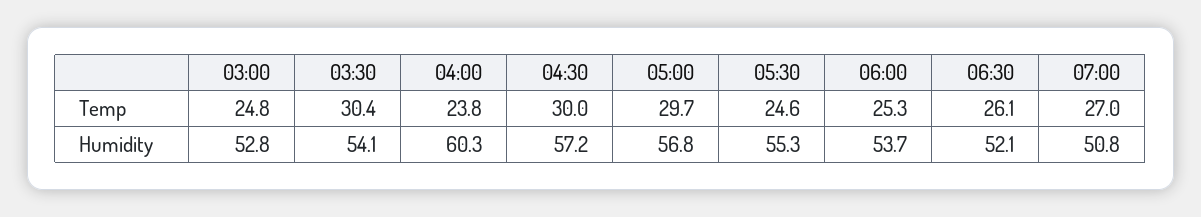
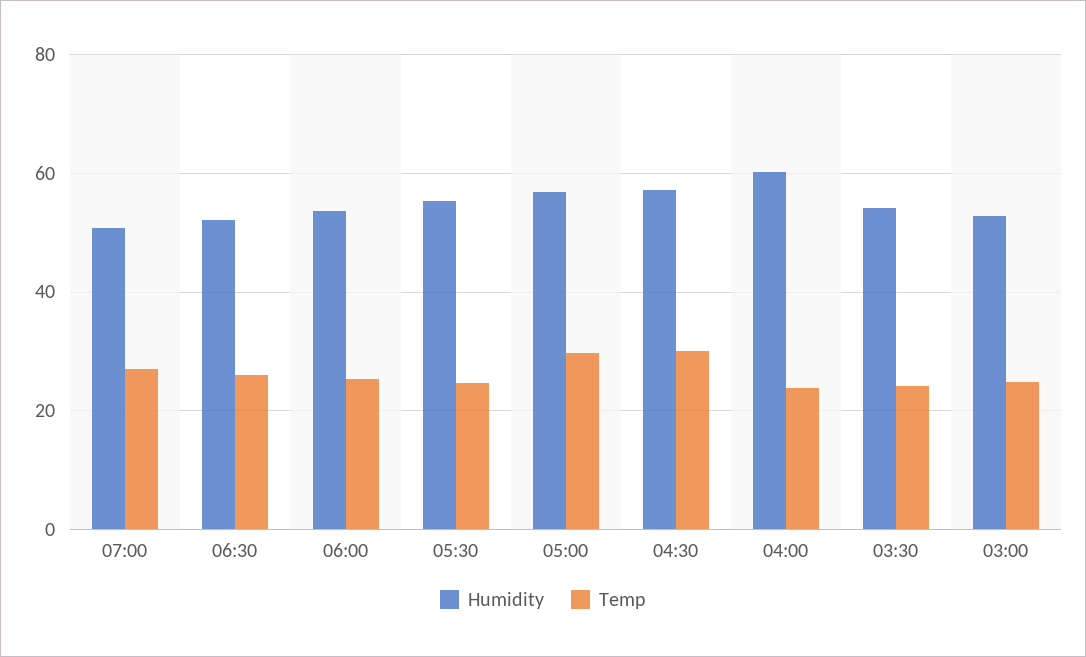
  {
    "Temp": {
      "03:00": 24.8,
-     "03:30": 30.4,
+     "03:30": 24,
      "04:00": 23.8,
      "04:30": 30,
      "05:00": 29.7,
      "05:30": 24.6,
      "06:00": 25.3,
      "06:30": 26.1,
      "07:00": 27
    },
    "Humidity": {
      "03:00": 52.8,
      "03:30": 54.1,
      "04:00": 60.3,
      "04:30": 57.2,
      "05:00": 56.8,
      "05:30": 55.3,
      "06:00": 53.7,
      "06:30": 52.1,
      "07:00": 50.8
    }
  }

